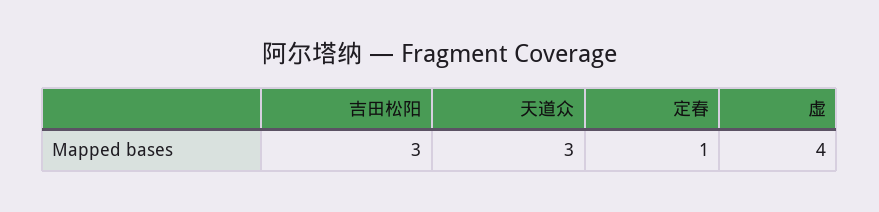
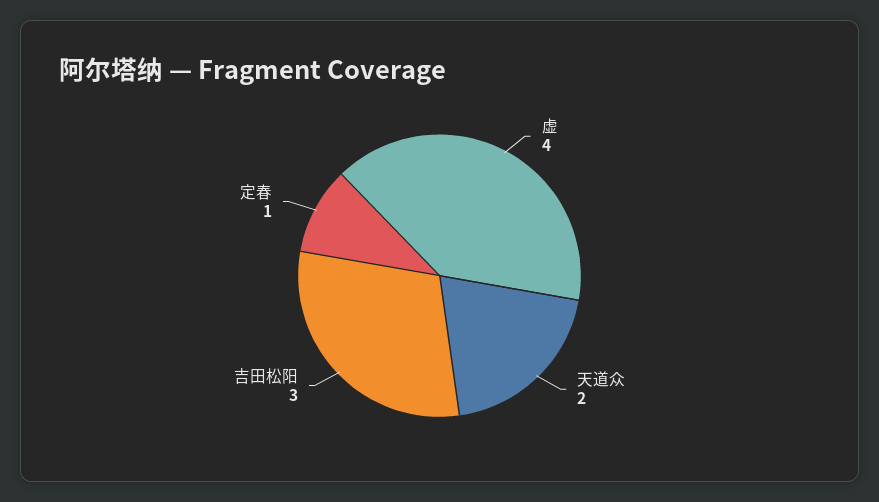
  {
    "吉田松阳": 3,
-   "天道众": 3,
+   "天道众": 2,
    "定春": 1,
    "虚": 4
  }

